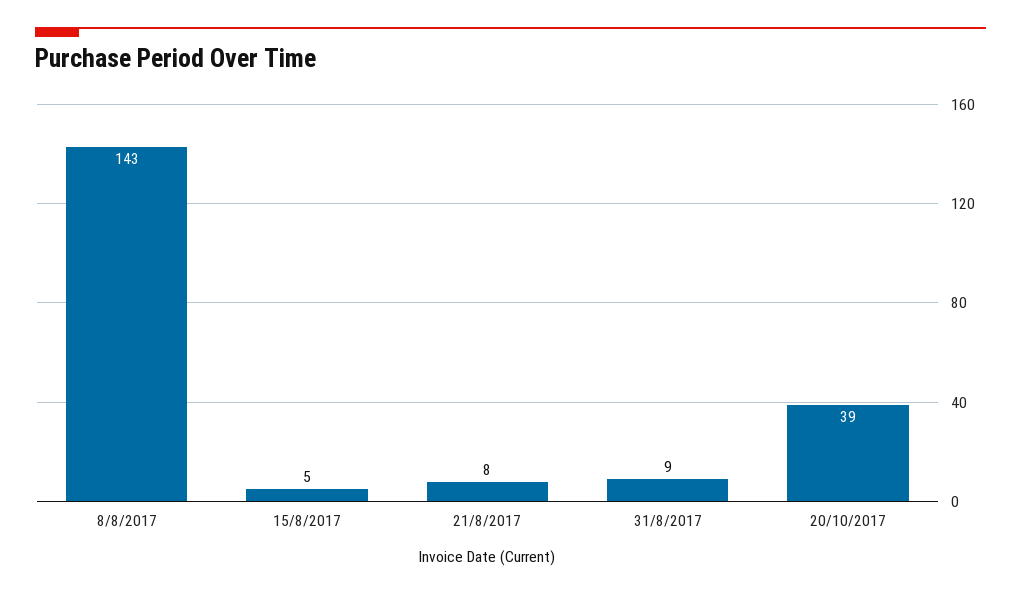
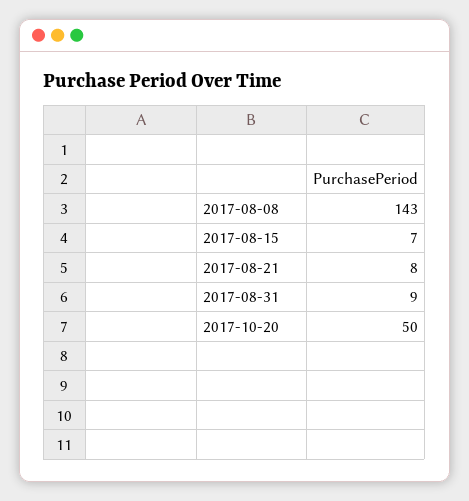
  {
    "8/8/2017": 143,
-   "15/8/2017": 5,
+   "15/8/2017": 7,
    "21/8/2017": 8,
    "31/8/2017": 9,
-   "20/10/2017": 39
+   "20/10/2017": 50
  }

